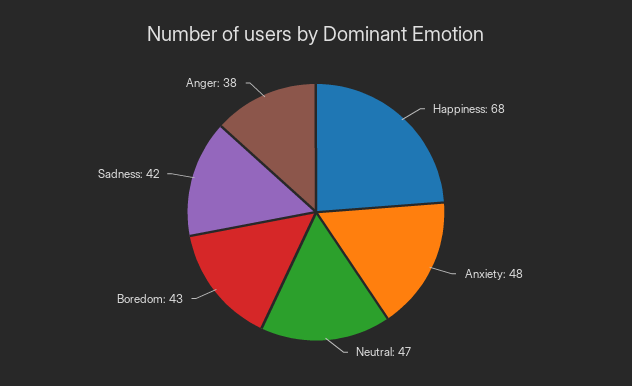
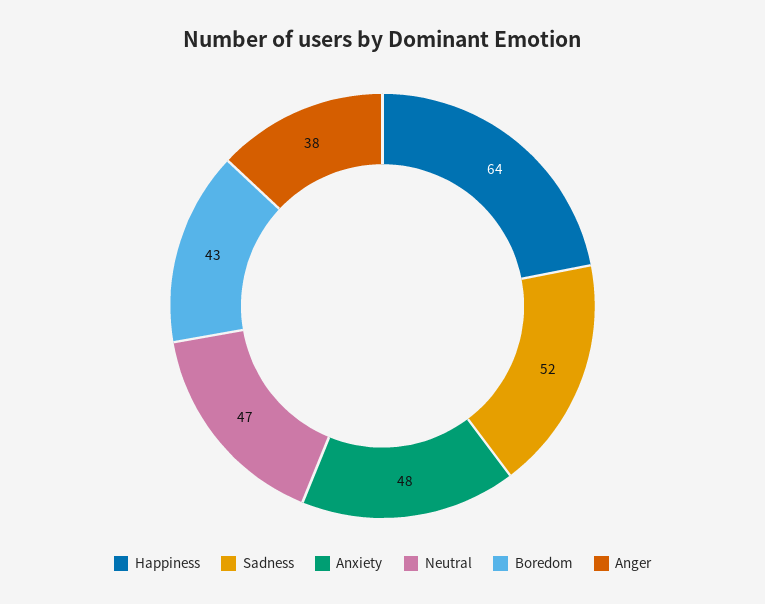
  {
-   "Happiness": 68,
+   "Happiness": 64,
    "Anxiety": 48,
    "Neutral": 47,
    "Boredom": 43,
-   "Sadness": 42,
+   "Sadness": 52,
    "Anger": 38
  }

